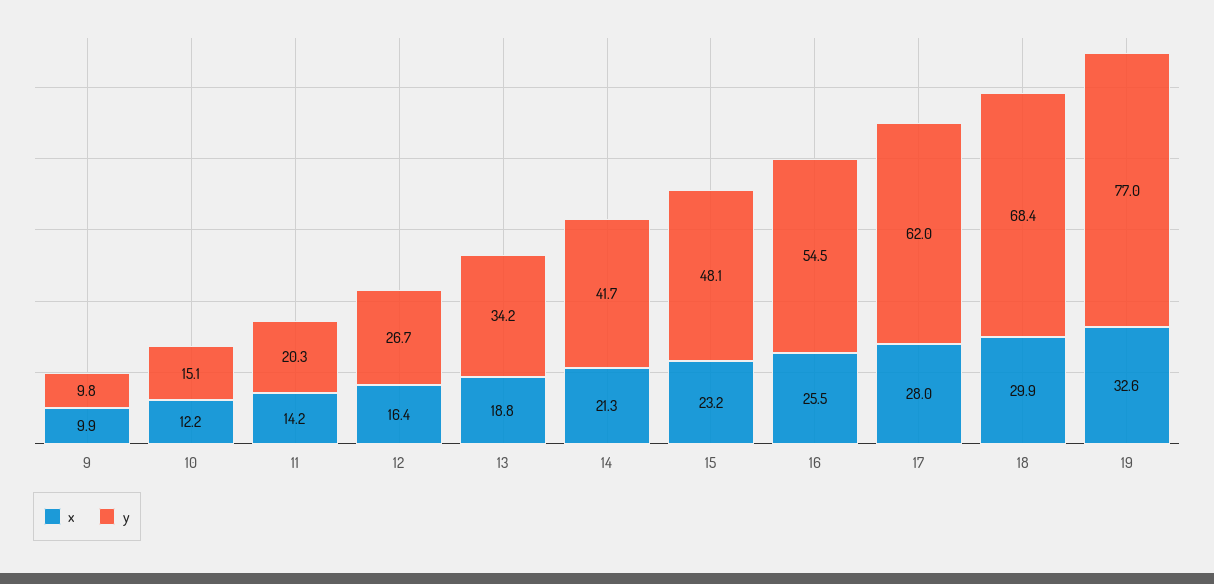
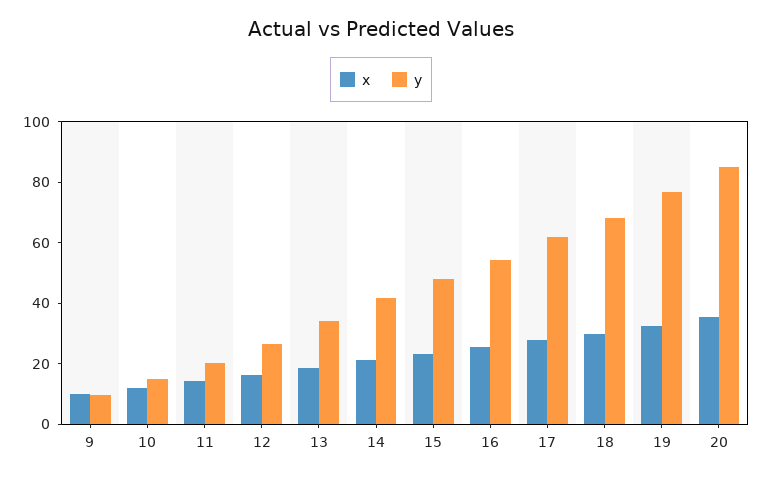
  {
    "x": {
      "9": 9.9,
      "10": 12.2,
      "11": 14.2,
      "12": 16.4,
      "13": 18.8,
      "14": 21.3,
      "15": 23.2,
      "16": 25.5,
      "17": 28,
      "18": 29.9,
-     "19": 32.6
+     "19": 32.6,
+     "20": 35
    },
    "y": {
      "9": 9.8,
      "10": 15.1,
      "11": 20.3,
      "12": 26.7,
      "13": 34.2,
      "14": 41.7,
      "15": 48.1,
      "16": 54.5,
      "17": 62,
      "18": 68.4,
-     "19": 77
+     "19": 77,
+     "20": 85
    }
  }

